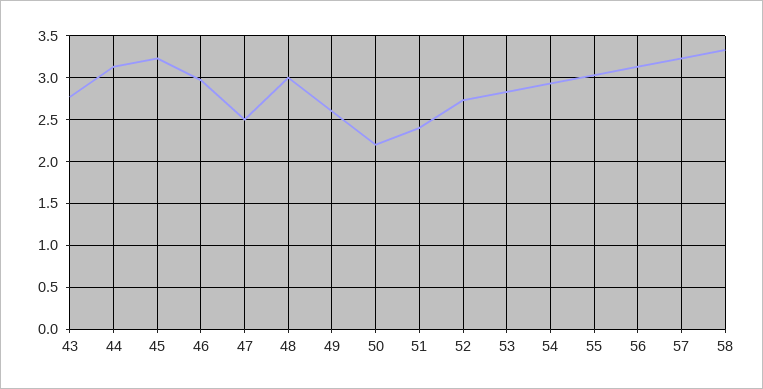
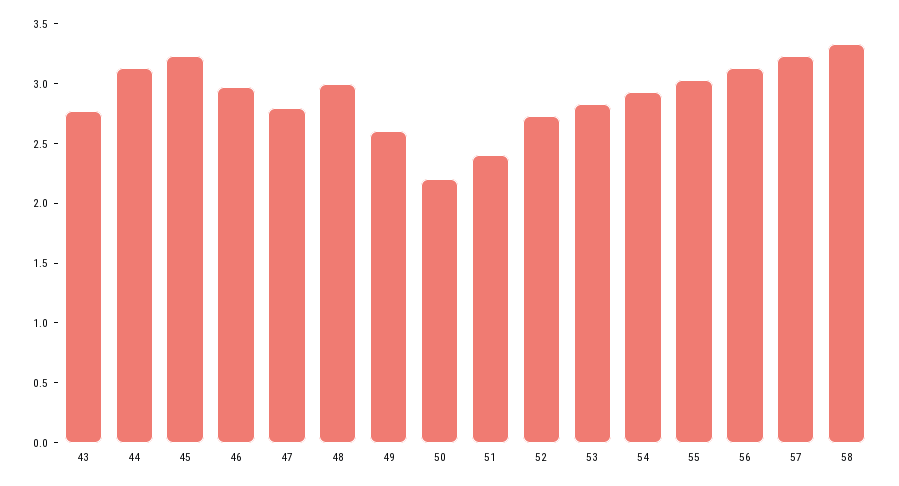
  {
    "43": 2.8,
    "44": 3.1,
    "45": 3.2,
    "46": 3,
-   "47": 2.5,
+   "47": 2.8,
    "48": 3,
    "49": 2.6,
    "50": 2.2,
    "51": 2.4,
    "52": 2.7,
    "53": 2.8,
    "54": 2.9,
    "55": 3,
    "56": 3.1,
    "57": 3.2,
    "58": 3.3
  }

